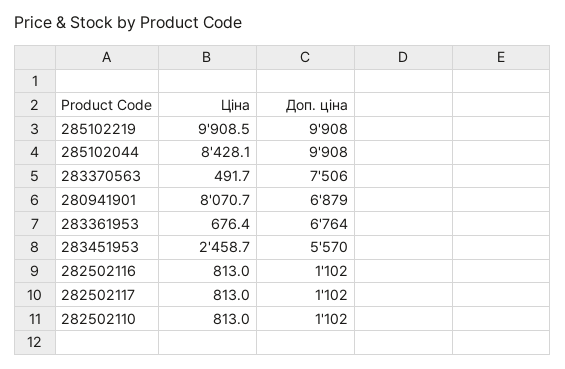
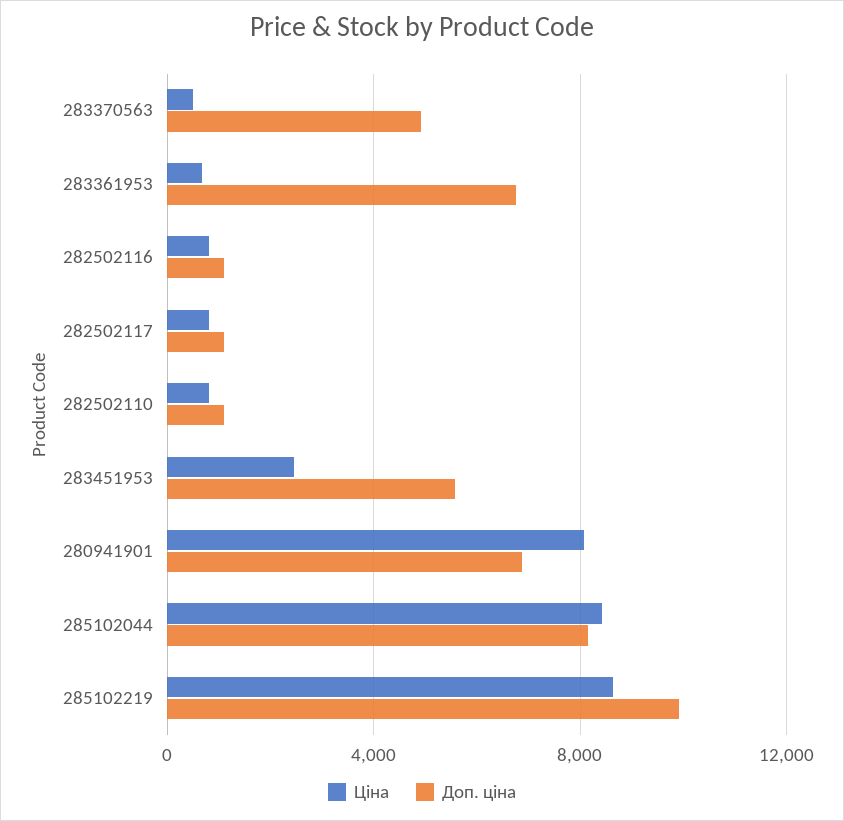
  {
    "Ціна": {
-     "285102219": 9908.5,
+     "285102219": 8500,
      "285102044": 8428.1,
      "283370563": 491.7,
      "280941901": 8070.7,
      "283361953": 676.4,
      "283451953": 2458.7,
      "282502116": 813,
      "282502117": 813,
      "282502110": 813
    },
    "Доп. ціна": {
      "285102219": 9908,
-     "285102044": 9908,
+     "285102044": 8000,
-     "283370563": 7506,
+     "283370563": 5000,
      "280941901": 6879,
      "283361953": 6764,
      "283451953": 5570,
      "282502116": 1102,
      "282502117": 1102,
      "282502110": 1102
    }
  }

